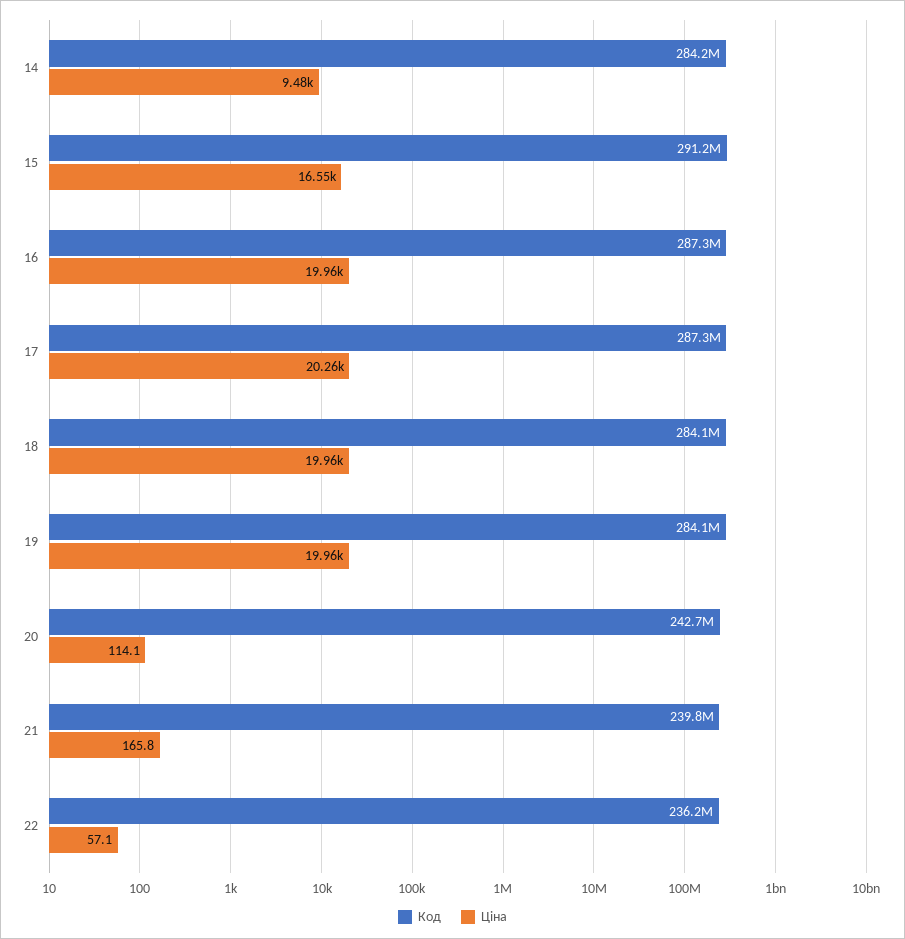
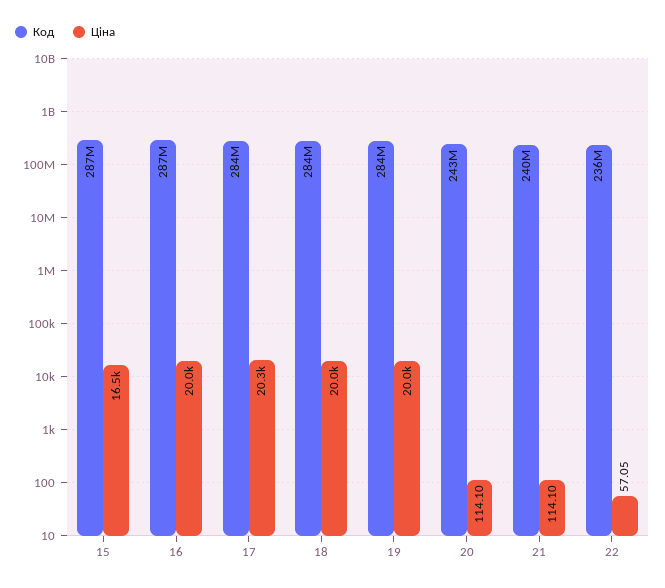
  {
    "Код": {
-     "14": 284200000,
-     "15": 291200000,
+     "15": 287000000,
      "16": 287300000,
-     "17": 287300000,
+     "17": 284000000,
      "18": 284100000,
      "19": 284100000,
      "20": 242700000,
      "21": 239800000,
      "22": 236200000
    },
    "Ціна": {
-     "14": 9480,
      "15": 16550,
      "16": 19960,
      "17": 20260,
      "18": 19960,
      "19": 19960,
      "20": 114.1,
-     "21": 165.8,
+     "21": 114.1,
      "22": 57.05
    }
  }

